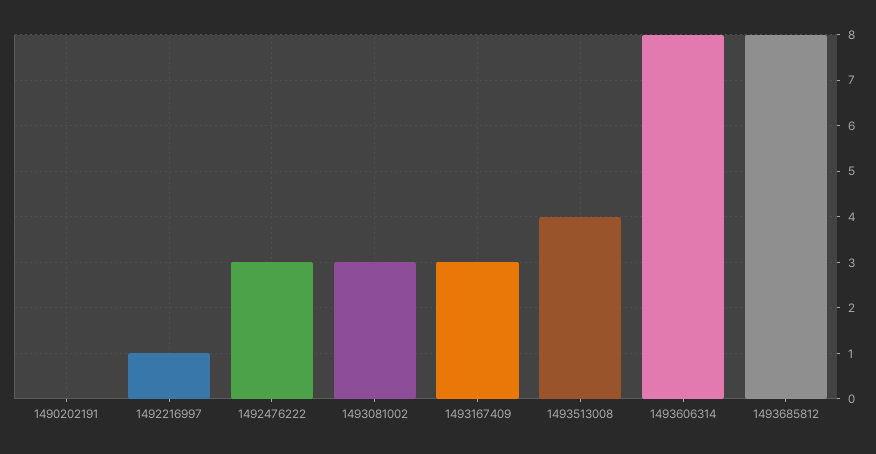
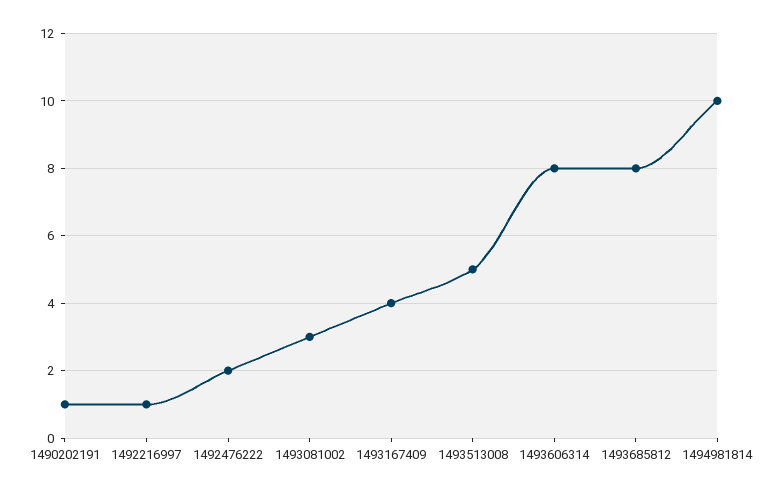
  {
-   "1490202191": 0,
+   "1490202191": 1,
    "1492216997": 1,
-   "1492476222": 3,
+   "1492476222": 2,
    "1493081002": 3,
-   "1493167409": 3,
+   "1493167409": 4,
-   "1493513008": 4,
+   "1493513008": 5,
    "1493606314": 8,
-   "1493685812": 8
+   "1493685812": 8,
+   "1494981814": 10
  }

